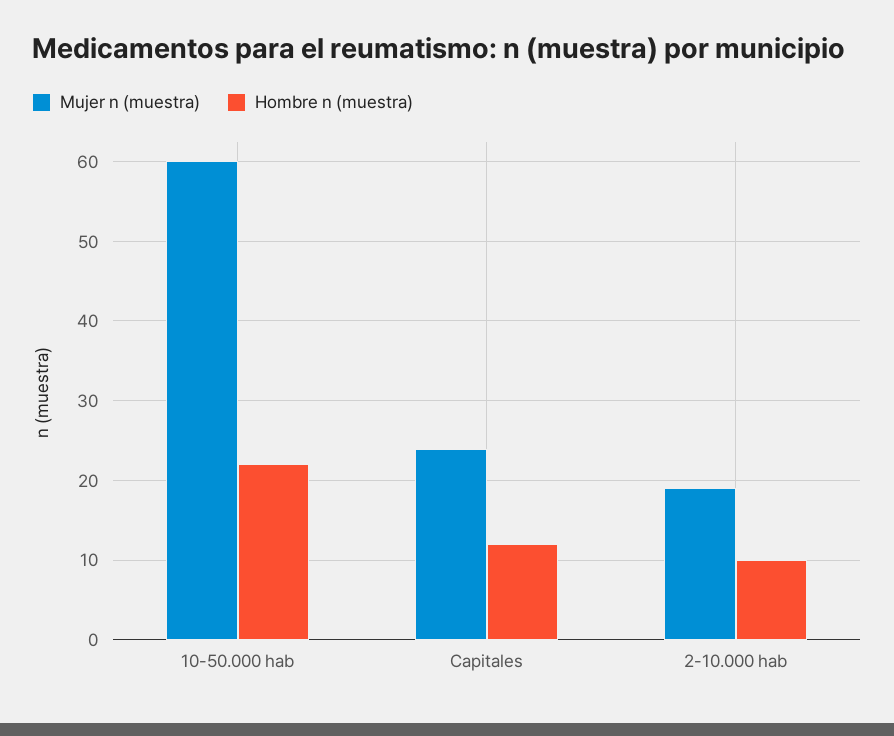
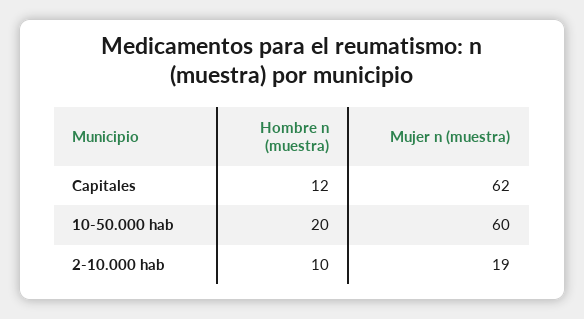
  {
    "Mujer n (muestra)": {
      "10-50.000 hab": 60,
-     "Capitales": 24,
+     "Capitales": 62,
      "2-10.000 hab": 19
    },
    "Hombre n (muestra)": {
-     "10-50.000 hab": 22,
+     "10-50.000 hab": 20,
      "Capitales": 12,
      "2-10.000 hab": 10
    }
  }

